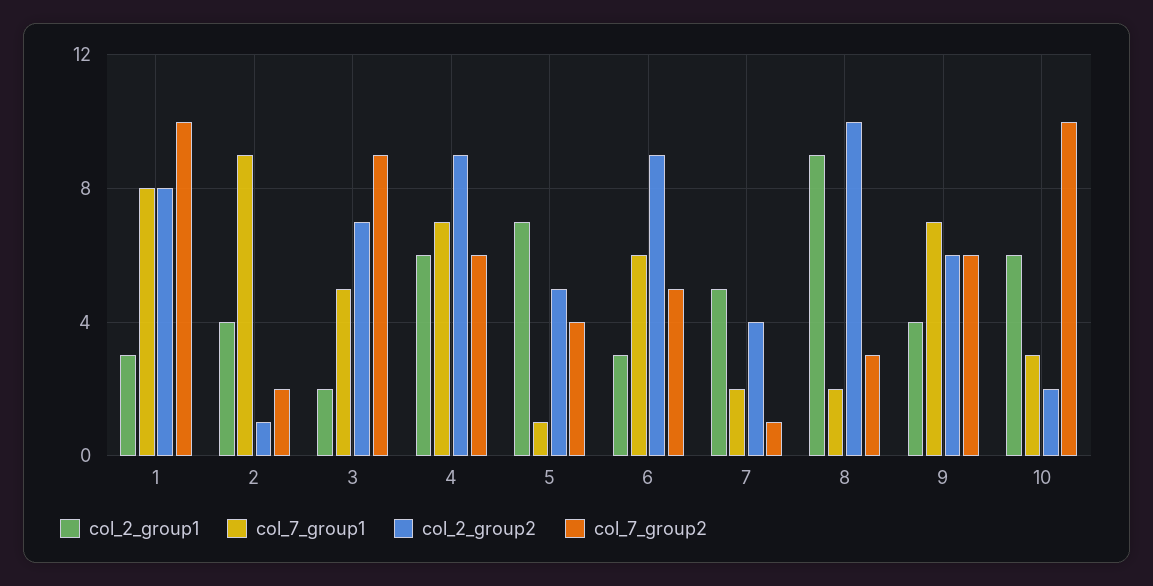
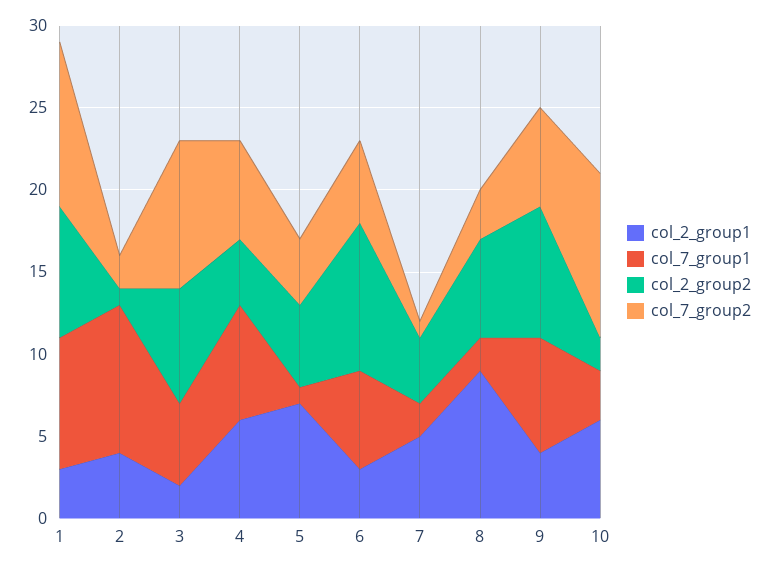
  {
    "col_2_group1": {
      "1": 3,
      "2": 4,
      "3": 2,
      "4": 6,
      "5": 7,
      "6": 3,
      "7": 5,
      "8": 9,
      "9": 4,
      "10": 6
    },
    "col_7_group1": {
      "1": 8,
      "2": 9,
      "3": 5,
      "4": 7,
      "5": 1,
      "6": 6,
      "7": 2,
      "8": 2,
      "9": 7,
      "10": 3
    },
    "col_2_group2": {
      "1": 8,
      "2": 1,
      "3": 7,
-     "4": 9,
+     "4": 4,
      "5": 5,
      "6": 9,
      "7": 4,
-     "8": 10,
+     "8": 6,
-     "9": 6,
+     "9": 8,
      "10": 2
    },
    "col_7_group2": {
      "1": 10,
      "2": 2,
      "3": 9,
      "4": 6,
      "5": 4,
      "6": 5,
      "7": 1,
      "8": 3,
      "9": 6,
      "10": 10
    }
  }

